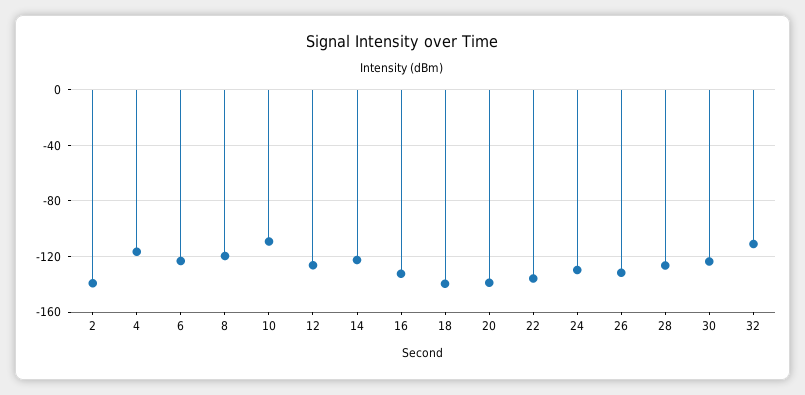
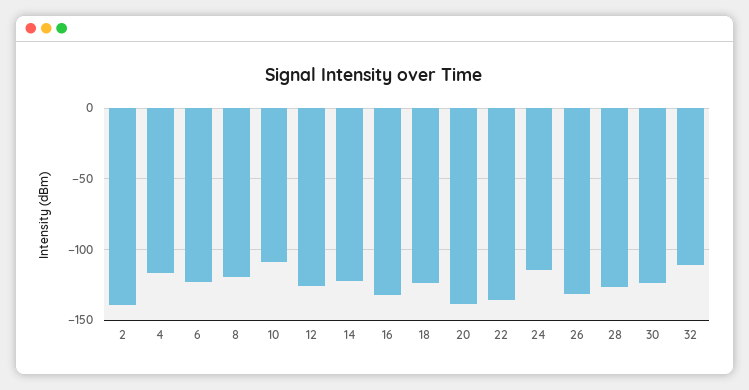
  {
    "2": -140,
    "4": -115,
    "6": -125,
    "8": -120,
    "10": -110,
    "12": -125,
    "14": -125,
    "16": -130,
-   "18": -140,
+   "18": -125,
    "20": -140,
    "22": -135,
-   "24": -130,
+   "24": -115,
    "26": -130,
    "28": -125,
    "30": -125,
    "32": -110
  }

